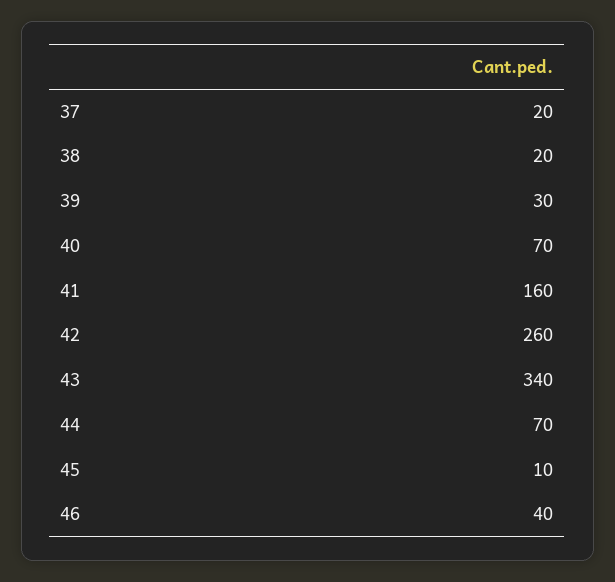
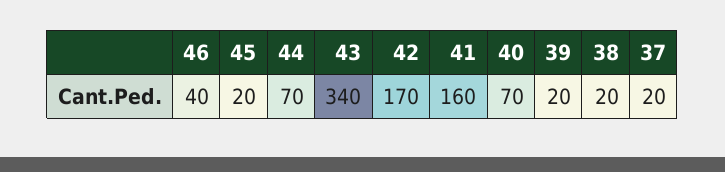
  {
    "37": 20,
    "38": 20,
-   "39": 30,
+   "39": 20,
    "40": 70,
    "41": 160,
-   "42": 260,
+   "42": 170,
    "43": 340,
    "44": 70,
-   "45": 10,
+   "45": 20,
    "46": 40
  }

